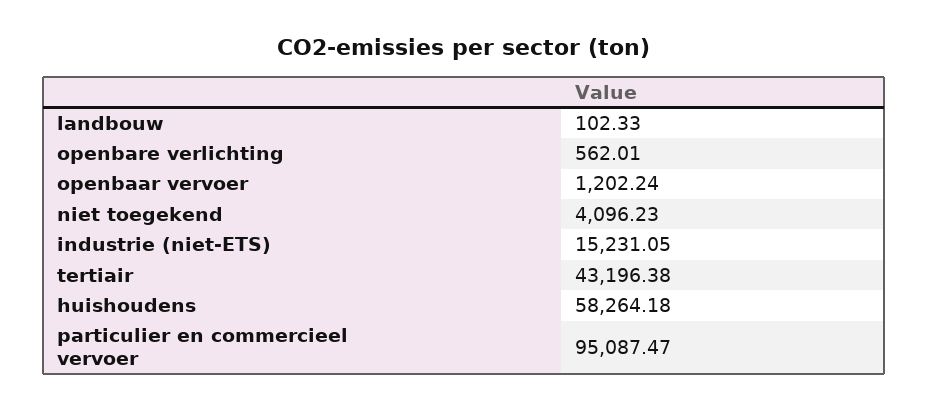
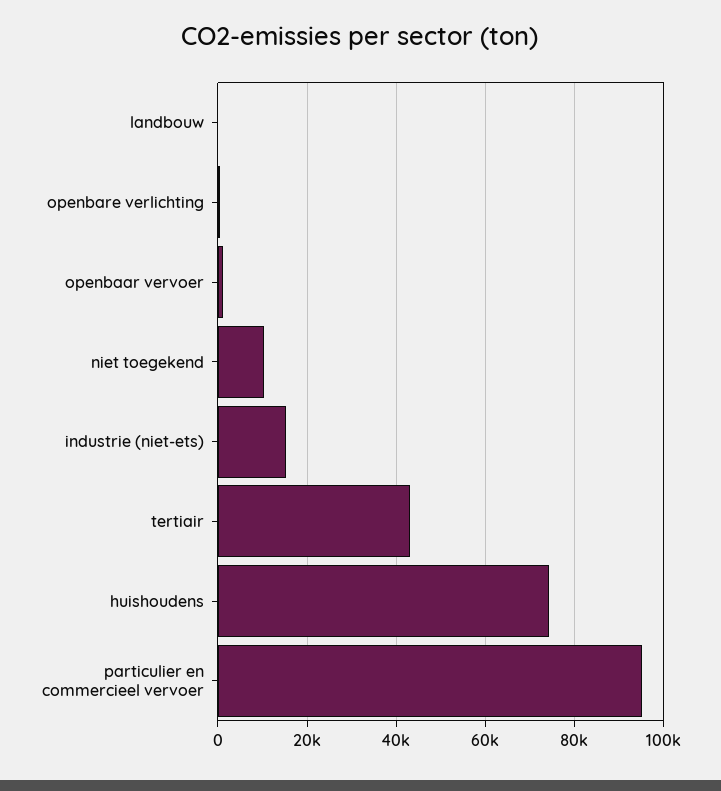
  {
    "landbouw": 102.33,
    "openbare verlichting": 562.01,
    "openbaar vervoer": 1202.24,
-   "niet toegekend": 4096.23,
+   "niet toegekend": 10000,
    "industrie (niet-ETS)": 15231.05,
    "tertiair": 43196.38,
-   "huishoudens": 58264.18,
+   "huishoudens": 74000,
    "particulier en commercieel vervoer": 95087.47
  }

